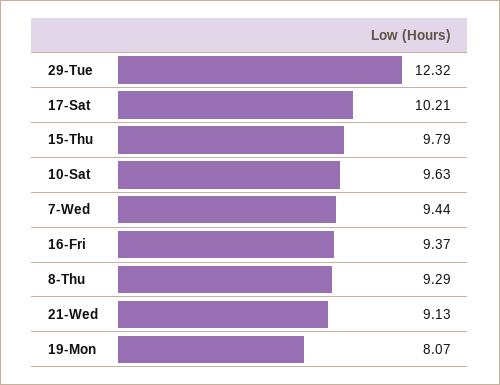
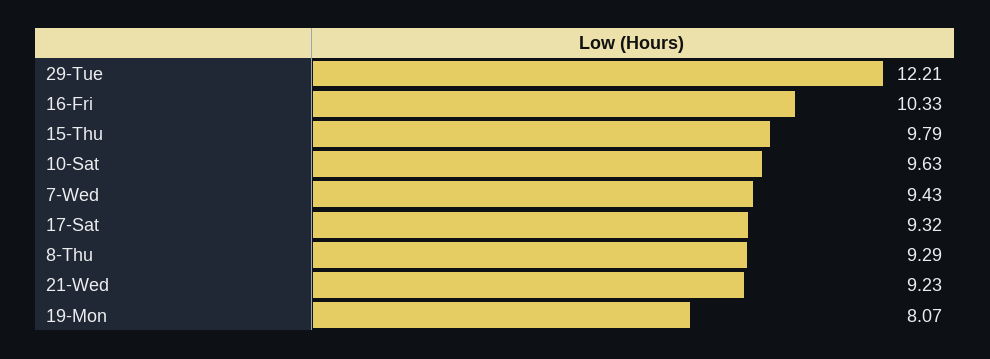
  {
-   "29-Tue": 12.32,
+   "29-Tue": 12.21,
-   "17-Sat": 10.21,
+   "17-Sat": 9.32,
    "15-Thu": 9.79,
    "10-Sat": 9.63,
-   "7-Wed": 9.44,
+   "7-Wed": 9.43,
-   "16-Fri": 9.37,
+   "16-Fri": 10.33,
    "8-Thu": 9.29,
-   "21-Wed": 9.13,
+   "21-Wed": 9.23,
    "19-Mon": 8.07
  }

